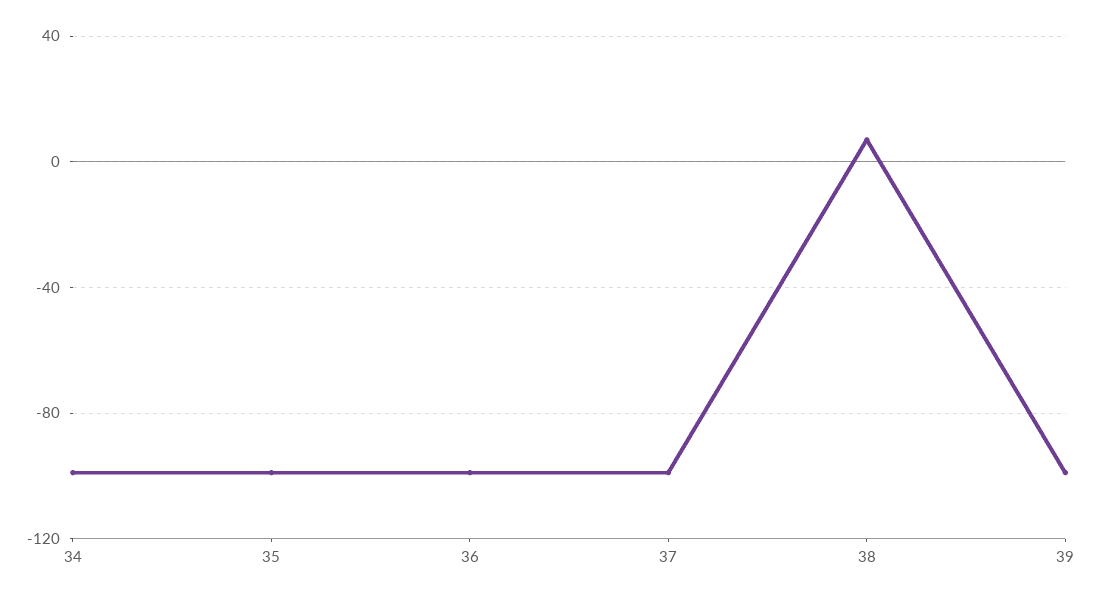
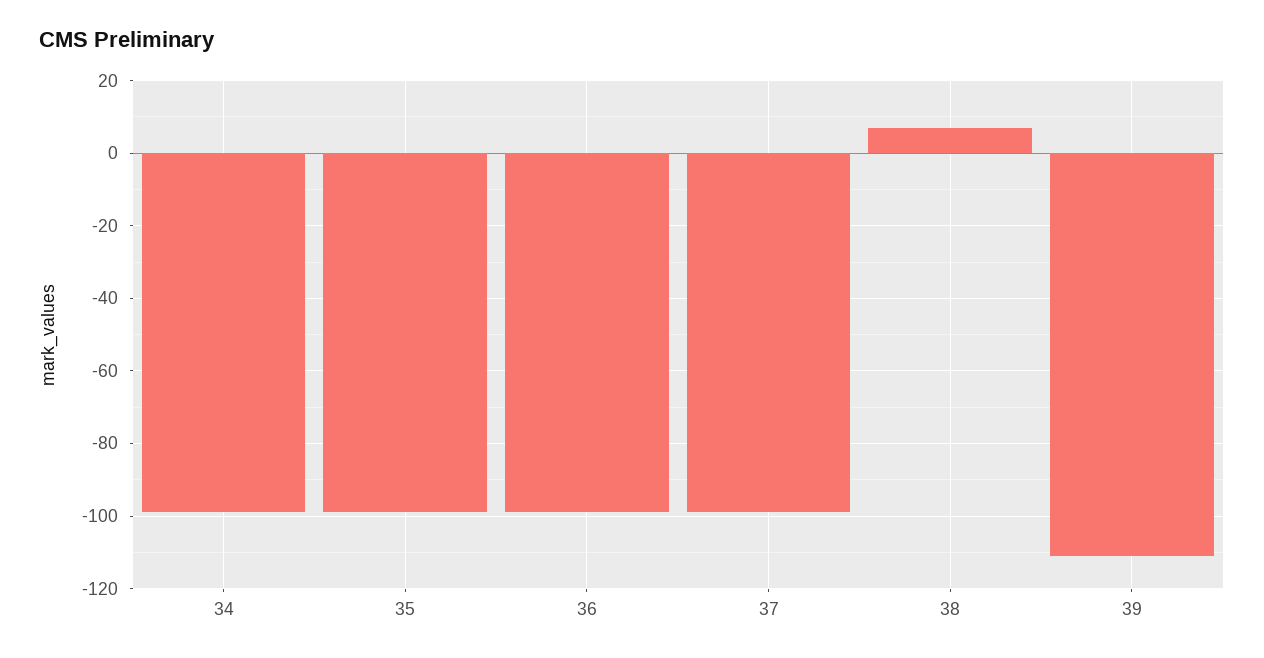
  {
    "34": -100,
    "35": -100,
    "36": -100,
    "37": -100,
    "38": 5,
-   "39": -100
+   "39": -110
  }

